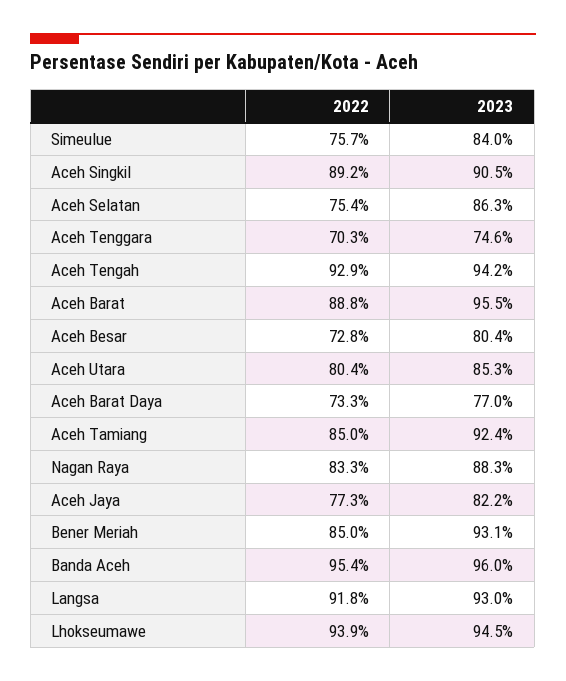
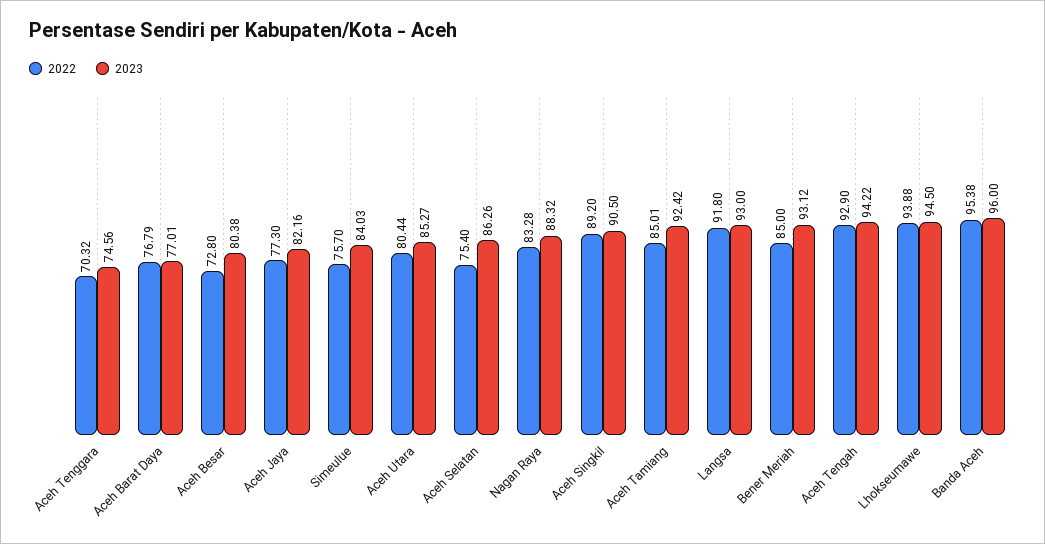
  {
    "2022": {
      "Simeulue": 75.7,
      "Aceh Singkil": 89.2,
      "Aceh Selatan": 75.4,
      "Aceh Tenggara": 70.32,
      "Aceh Tengah": 92.9,
-     "Aceh Barat": 88.8,
      "Aceh Besar": 72.8,
      "Aceh Utara": 80.44,
-     "Aceh Barat Daya": 73.3,
+     "Aceh Barat Daya": 76.79,
      "Aceh Tamiang": 85.01,
      "Nagan Raya": 83.28,
      "Aceh Jaya": 77.3,
      "Bener Meriah": 85,
      "Banda Aceh": 95.38,
      "Langsa": 91.8,
      "Lhokseumawe": 93.88
    },
    "2023": {
      "Simeulue": 84.03,
      "Aceh Singkil": 90.5,
      "Aceh Selatan": 86.26,
      "Aceh Tenggara": 74.56,
      "Aceh Tengah": 94.22,
-     "Aceh Barat": 95.5,
      "Aceh Besar": 80.38,
      "Aceh Utara": 85.27,
      "Aceh Barat Daya": 77.01,
      "Aceh Tamiang": 92.42,
      "Nagan Raya": 88.32,
      "Aceh Jaya": 82.16,
      "Bener Meriah": 93.12,
      "Banda Aceh": 96,
      "Langsa": 93,
      "Lhokseumawe": 94.5
    }
  }

